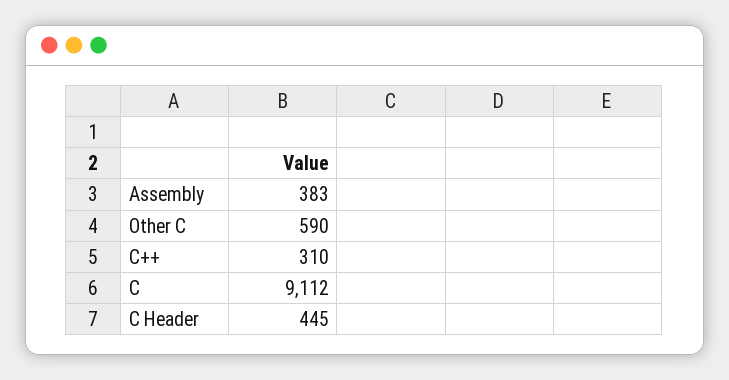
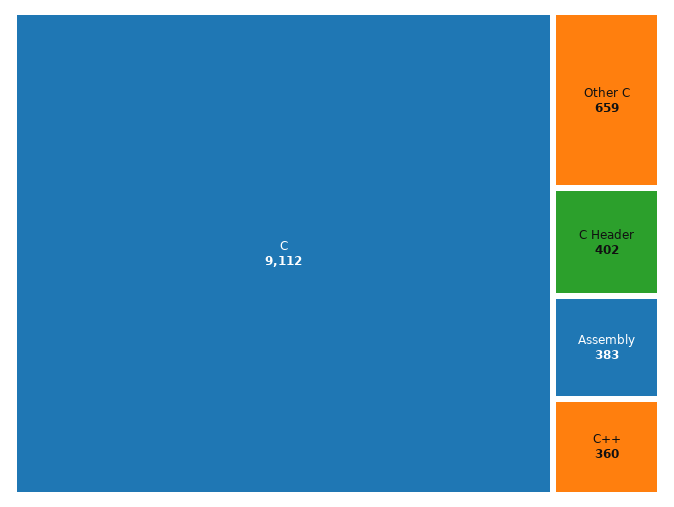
  {
    "Assembly": 383,
-   "Other C": 590,
+   "Other C": 659,
-   "C++": 310,
+   "C++": 360,
    "C": 9112,
-   "C Header": 445
+   "C Header": 402
  }

